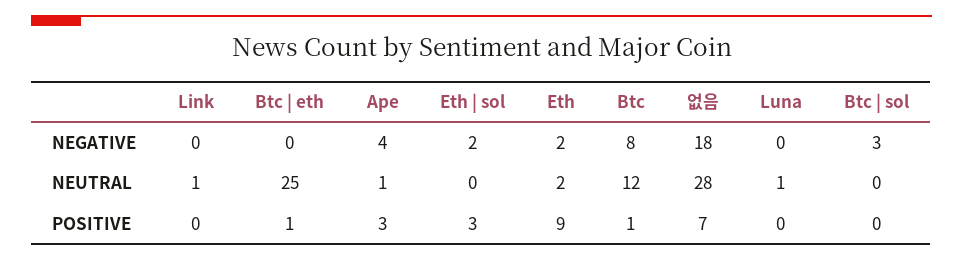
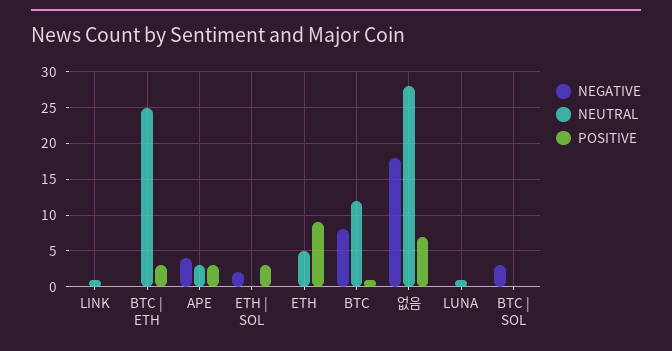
  {
    "NEGATIVE": {
      "Link": 0,
      "Btc | eth": 0,
      "Ape": 4,
      "Eth | sol": 2,
-     "Eth": 2,
+     "Eth": 0,
      "Btc": 8,
      "없음": 18,
      "Luna": 0,
      "Btc | sol": 3
    },
    "NEUTRAL": {
      "Link": 1,
      "Btc | eth": 25,
-     "Ape": 1,
+     "Ape": 3,
      "Eth | sol": 0,
-     "Eth": 2,
+     "Eth": 5,
      "Btc": 12,
      "없음": 28,
      "Luna": 1,
      "Btc | sol": 0
    },
    "POSITIVE": {
      "Link": 0,
-     "Btc | eth": 1,
+     "Btc | eth": 3,
      "Ape": 3,
      "Eth | sol": 3,
      "Eth": 9,
      "Btc": 1,
      "없음": 7,
      "Luna": 0,
      "Btc | sol": 0
    }
  }

